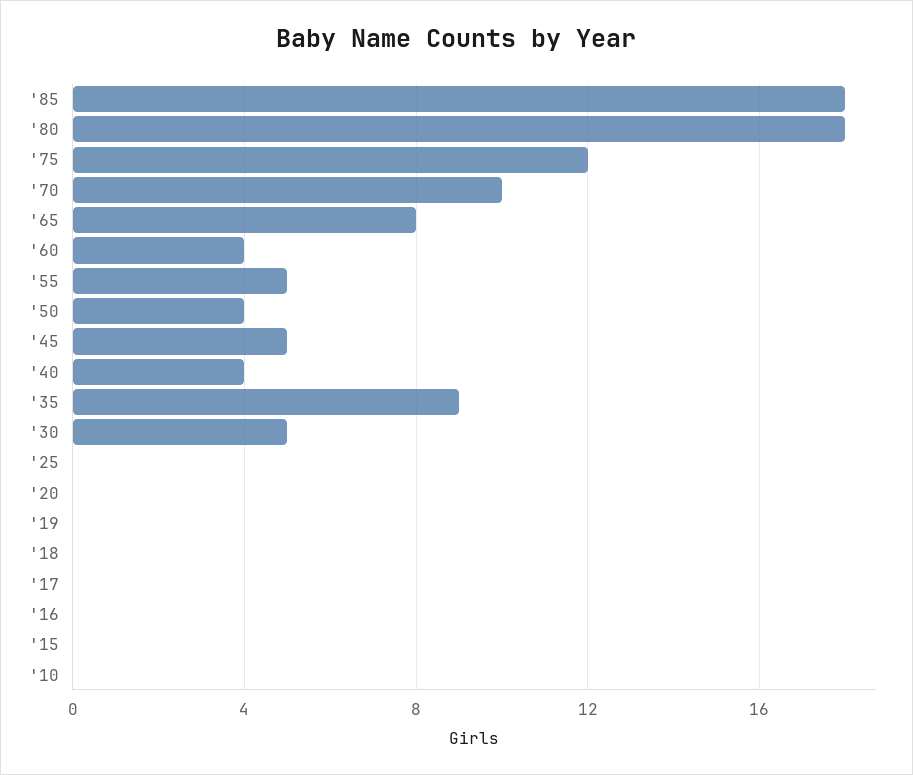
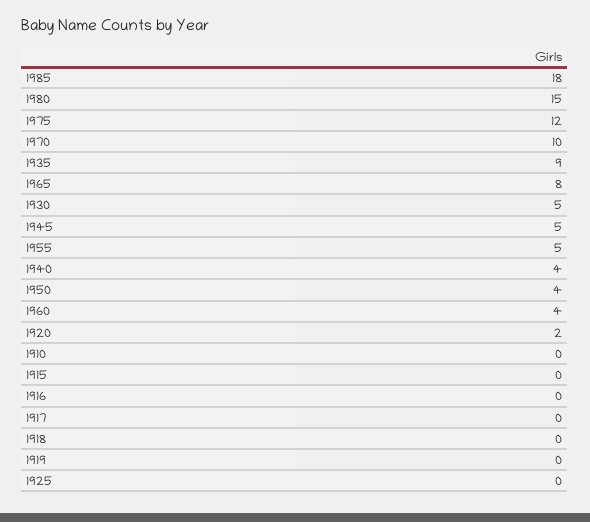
  {
    "'85": 18,
-   "'80": 18,
+   "'80": 15,
    "'75": 12,
    "'70": 10,
    "'65": 8,
    "'60": 4,
    "'55": 5,
    "'50": 4,
    "'45": 5,
    "'40": 4,
    "'35": 9,
    "'30": 5,
    "'25": 0,
-   "'20": 0,
+   "'20": 2,
    "'19": 0,
    "'18": 0,
    "'17": 0,
    "'16": 0,
    "'15": 0,
    "'10": 0
  }

